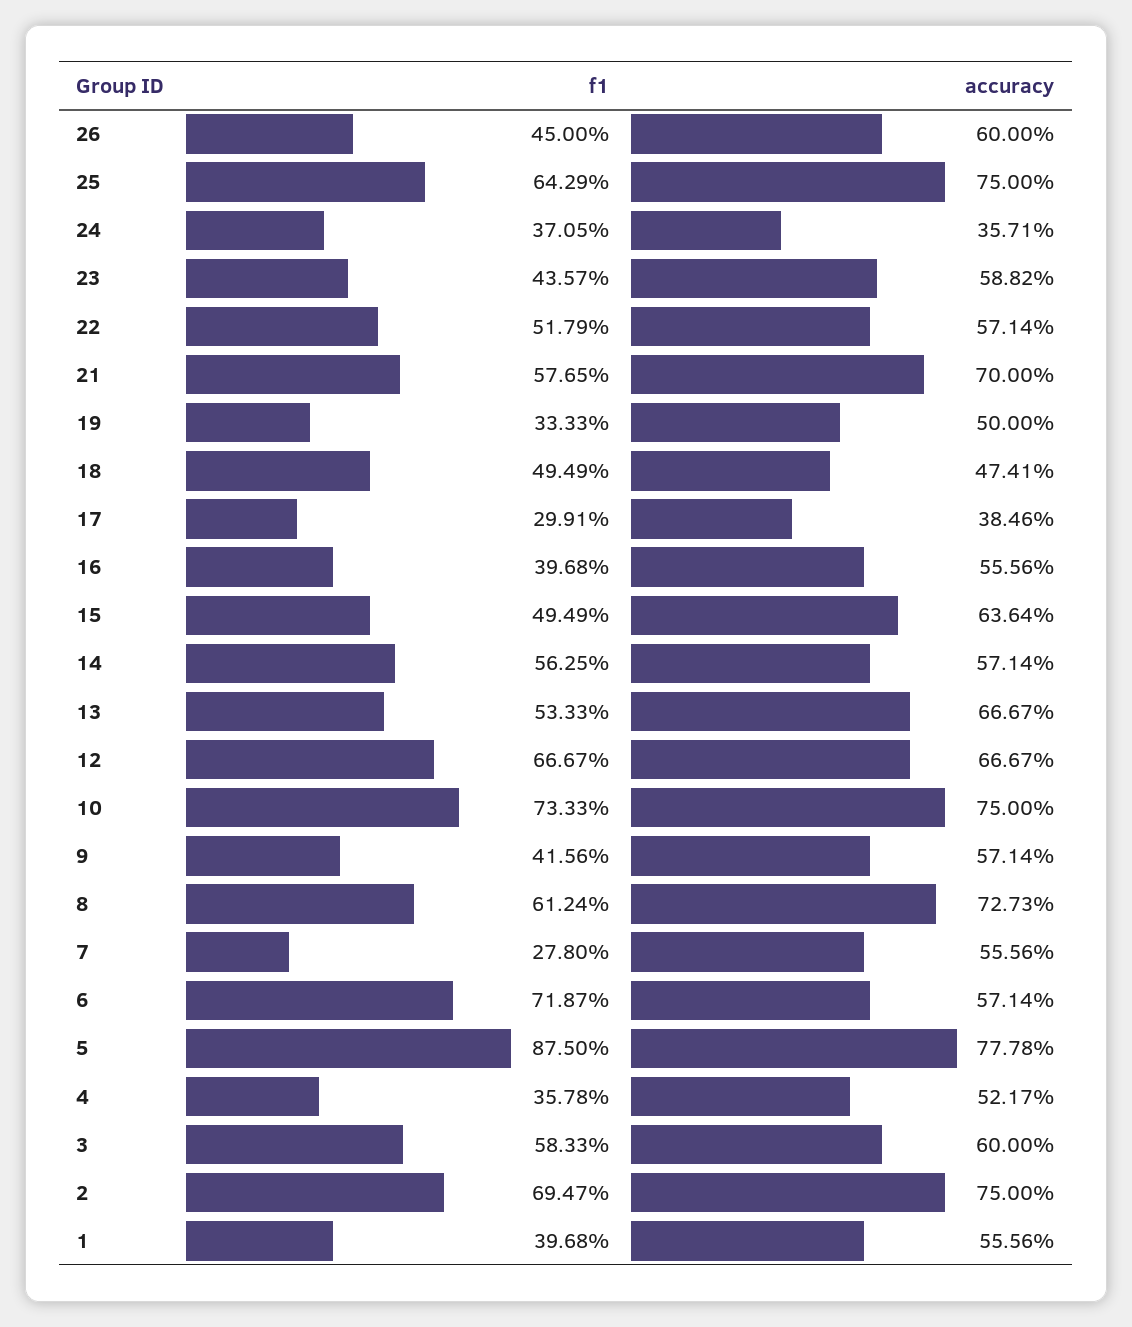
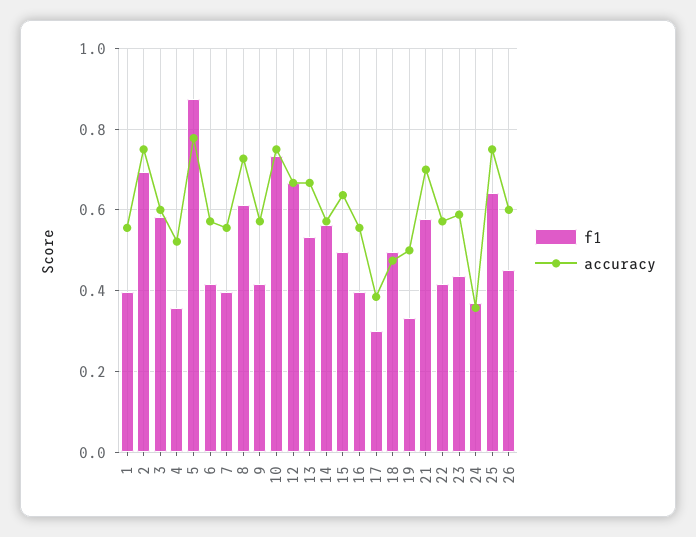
  {
    "f1": {
      "26": 0.45,
      "25": 0.6429,
      "24": 0.3705,
      "23": 0.4357,
-     "22": 0.5179,
+     "22": 0.42,
      "21": 0.5765,
      "19": 0.3333,
      "18": 0.4949,
      "17": 0.2991,
      "16": 0.3968,
      "15": 0.4949,
      "14": 0.5625,
      "13": 0.5333,
      "12": 0.6667,
      "10": 0.7333,
      "9": 0.4156,
      "8": 0.6124,
-     "7": 0.278,
+     "7": 0.4,
-     "6": 0.7187,
+     "6": 0.42,
      "5": 0.875,
      "4": 0.3578,
      "3": 0.5833,
      "2": 0.6947,
      "1": 0.3968
    },
    "accuracy": {
      "26": 0.6,
      "25": 0.75,
      "24": 0.3571,
      "23": 0.5882,
      "22": 0.5714,
      "21": 0.7,
      "19": 0.5,
      "18": 0.4741,
      "17": 0.3846,
      "16": 0.5556,
      "15": 0.6364,
      "14": 0.5714,
      "13": 0.6667,
      "12": 0.6667,
      "10": 0.75,
      "9": 0.5714,
      "8": 0.7273,
      "7": 0.5556,
      "6": 0.5714,
      "5": 0.7778,
      "4": 0.5217,
      "3": 0.6,
      "2": 0.75,
      "1": 0.5556
    }
  }

